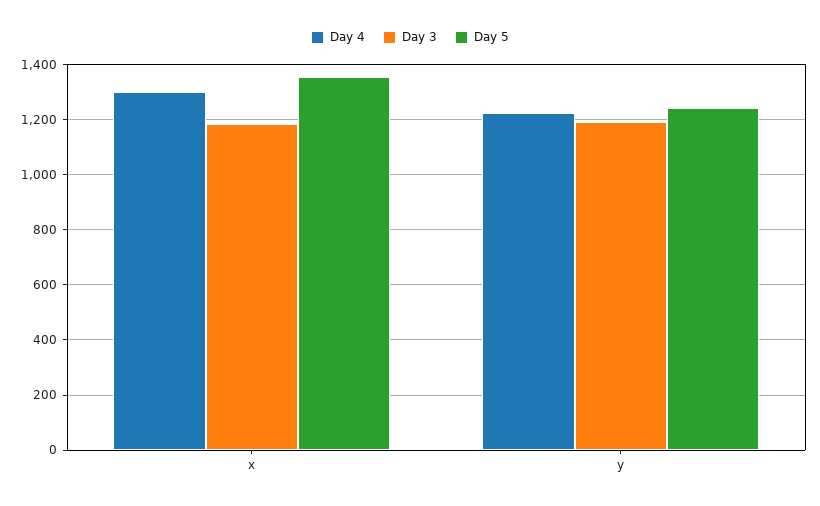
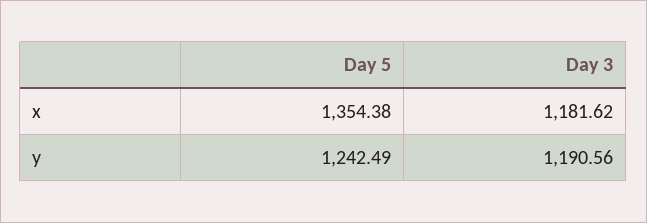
  {
-   "Day 4": {
-     "x": 1300,
-     "y": 1225
-   },
    "Day 3": {
      "x": 1181.62,
      "y": 1190.56
    },
    "Day 5": {
      "x": 1354.38,
      "y": 1242.49
    }
  }

